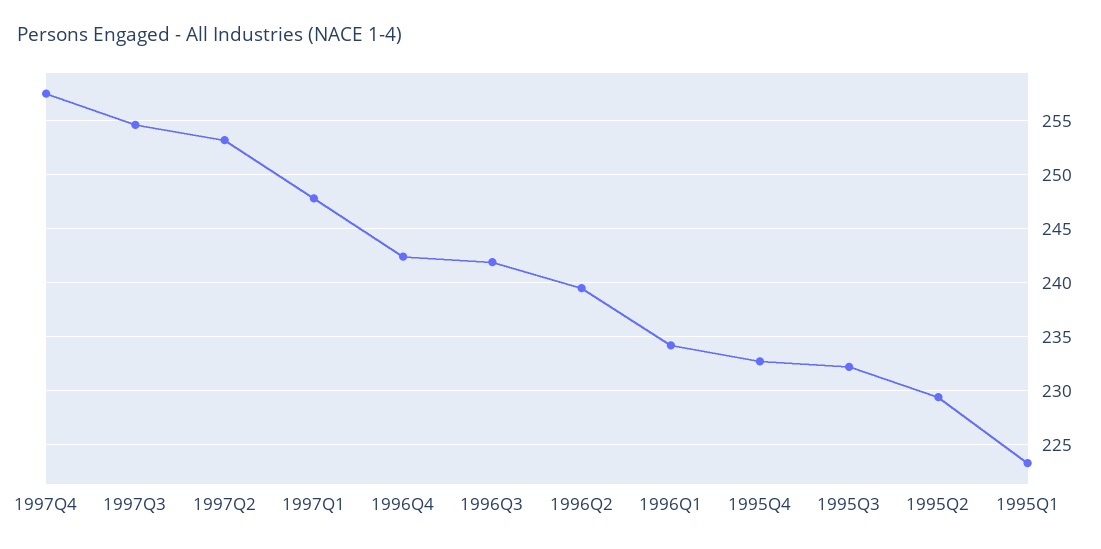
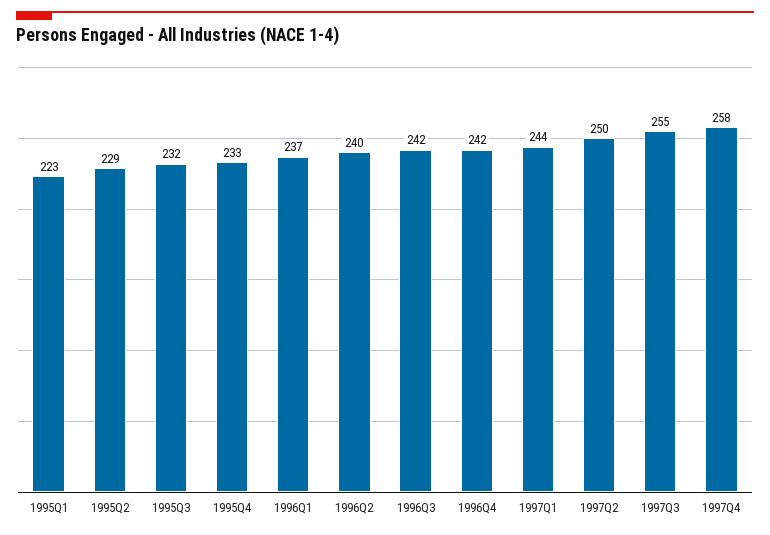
  {
    "1997Q4": 258,
    "1997Q3": 255,
-   "1997Q2": 253,
+   "1997Q2": 250,
-   "1997Q1": 248,
+   "1997Q1": 244,
    "1996Q4": 242,
    "1996Q3": 242,
    "1996Q2": 240,
-   "1996Q1": 234,
+   "1996Q1": 237,
    "1995Q4": 233,
    "1995Q3": 232,
    "1995Q2": 229,
    "1995Q1": 223
  }

